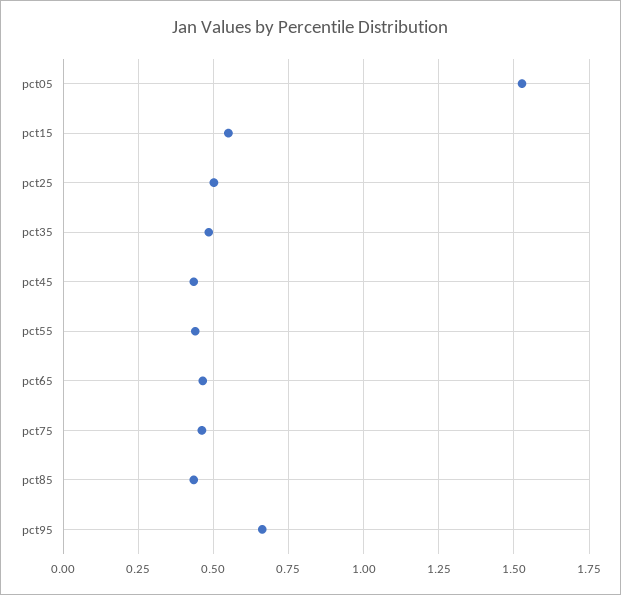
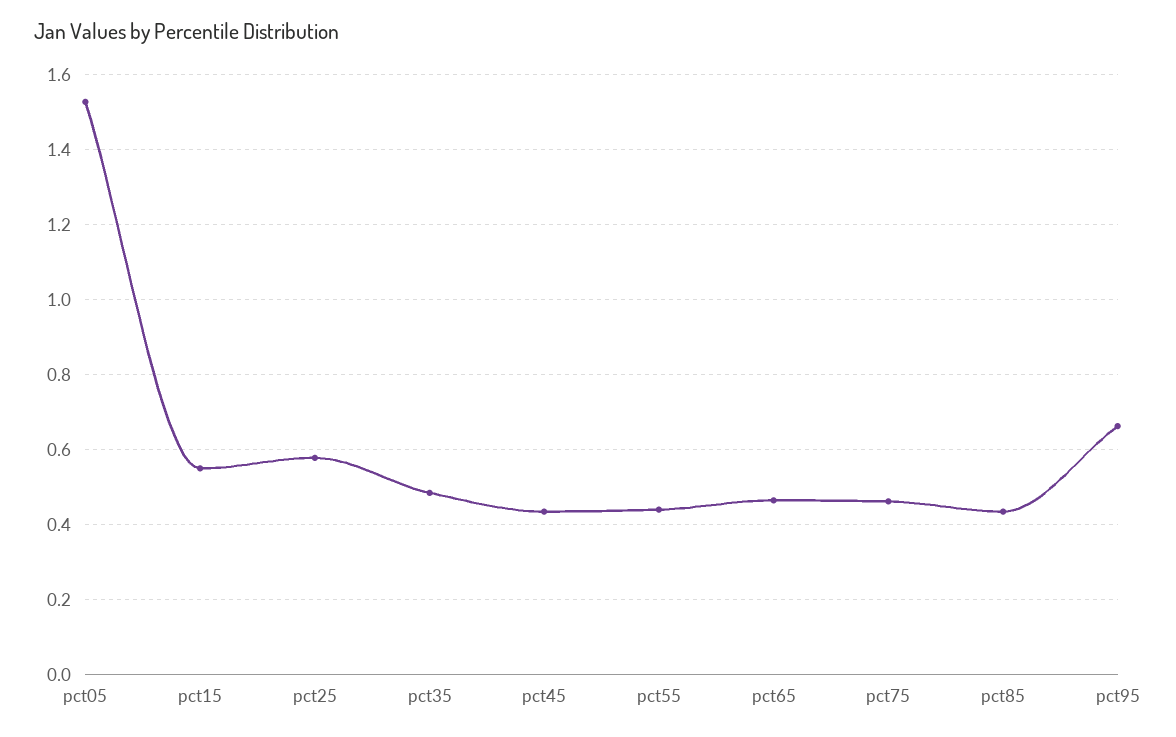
  {
    "pct05": 1.52,
    "pct15": 0.56,
-   "pct25": 0.5,
+   "pct25": 0.58,
    "pct35": 0.48,
    "pct45": 0.44,
    "pct55": 0.44,
    "pct65": 0.46,
    "pct75": 0.46,
    "pct85": 0.44,
    "pct95": 0.66
  }

